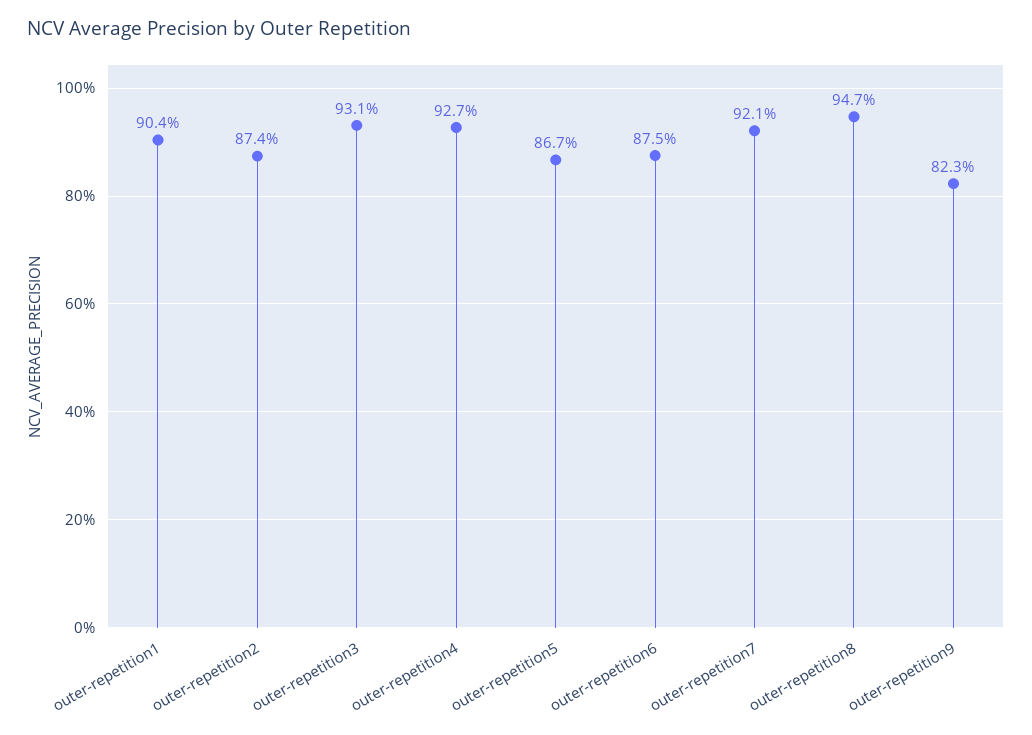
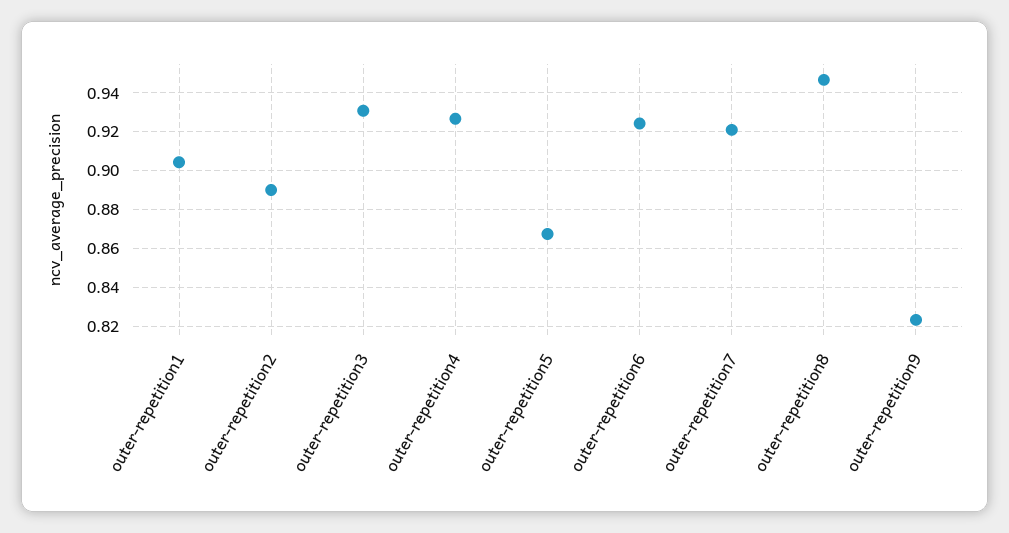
  {
    "outer-repetition1": 0.904,
-   "outer-repetition2": 0.874,
+   "outer-repetition2": 0.89,
    "outer-repetition3": 0.931,
    "outer-repetition4": 0.927,
    "outer-repetition5": 0.867,
-   "outer-repetition6": 0.875,
+   "outer-repetition6": 0.925,
    "outer-repetition7": 0.921,
    "outer-repetition8": 0.947,
    "outer-repetition9": 0.823
  }

